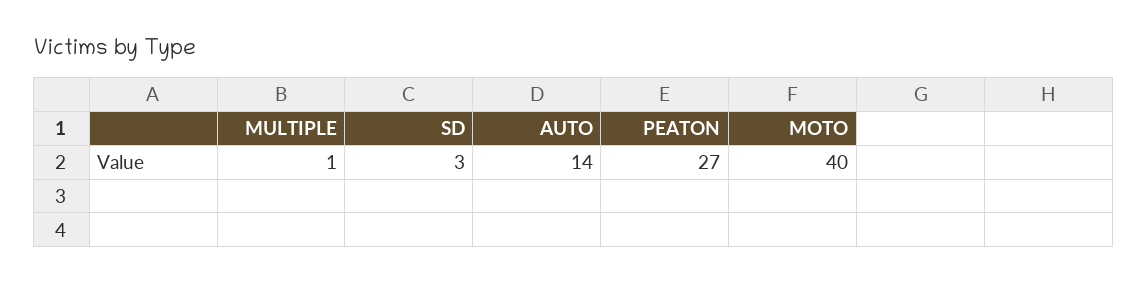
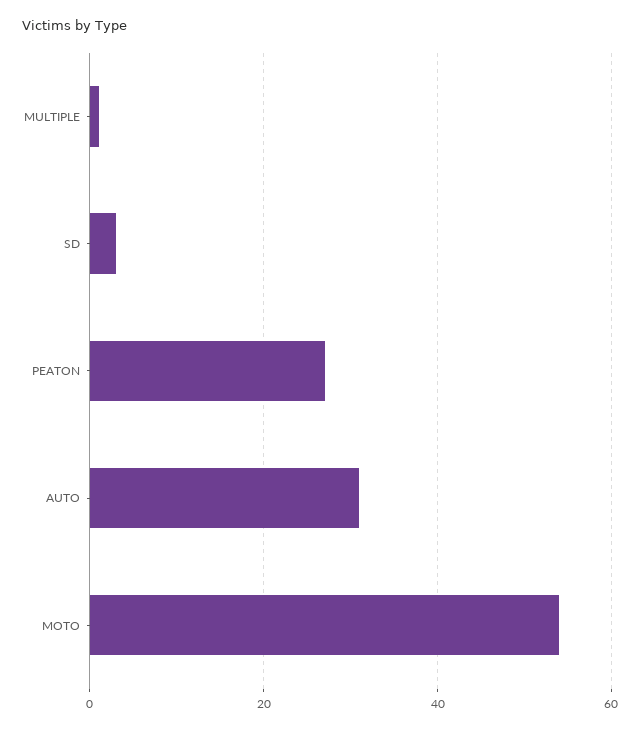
  {
    "MULTIPLE": 1,
    "SD": 3,
-   "AUTO": 14,
+   "AUTO": 30,
    "PEATON": 27,
-   "MOTO": 40
+   "MOTO": 55
  }

